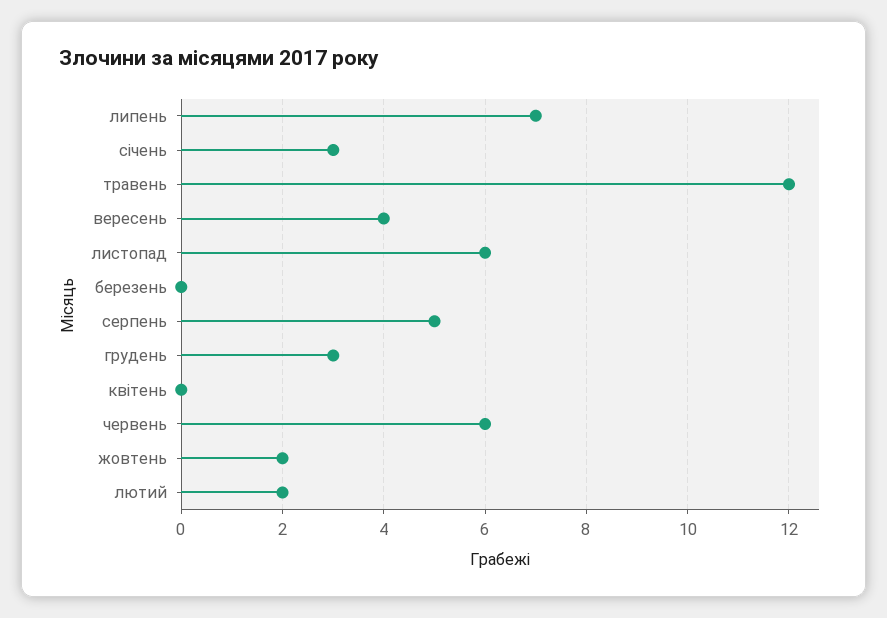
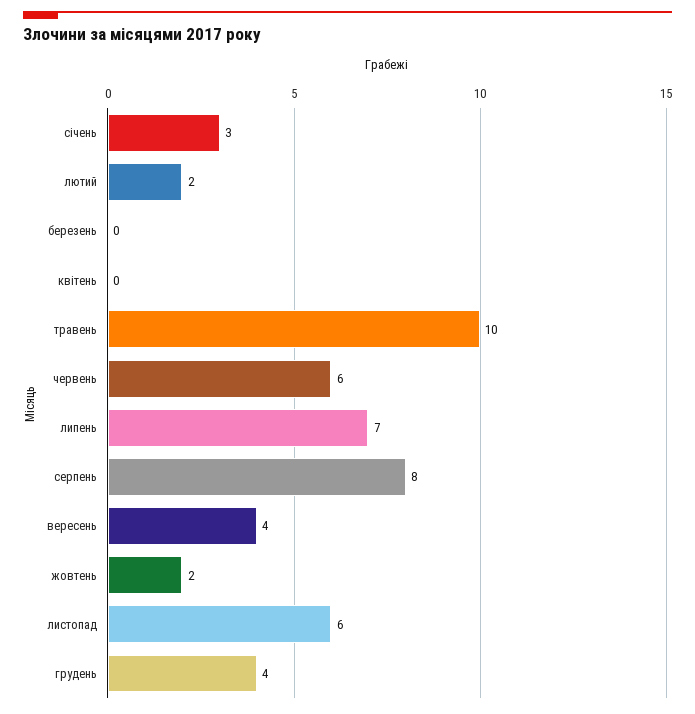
  {
    "липень": 7,
    "січень": 3,
-   "травень": 12,
+   "травень": 10,
    "вересень": 4,
    "листопад": 6,
    "березень": 0,
-   "серпень": 5,
+   "серпень": 8,
-   "грудень": 3,
+   "грудень": 4,
    "квітень": 0,
    "червень": 6,
    "жовтень": 2,
    "лютий": 2
  }

